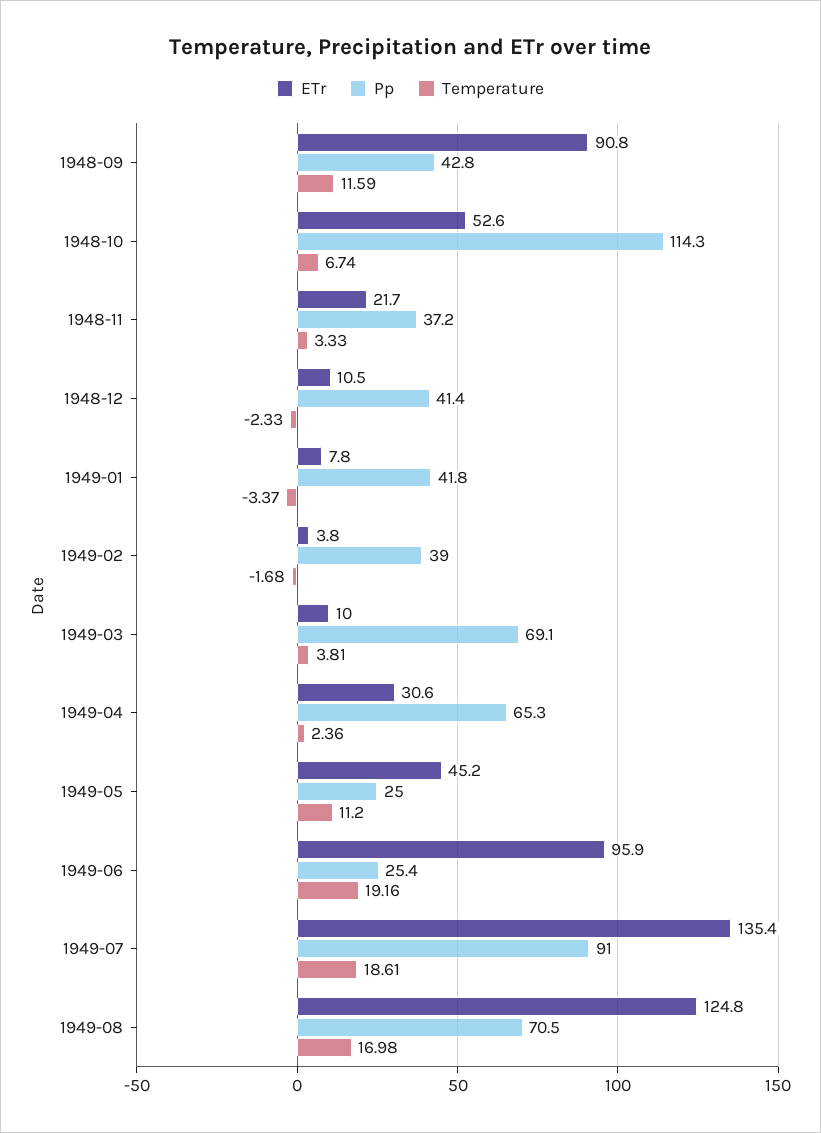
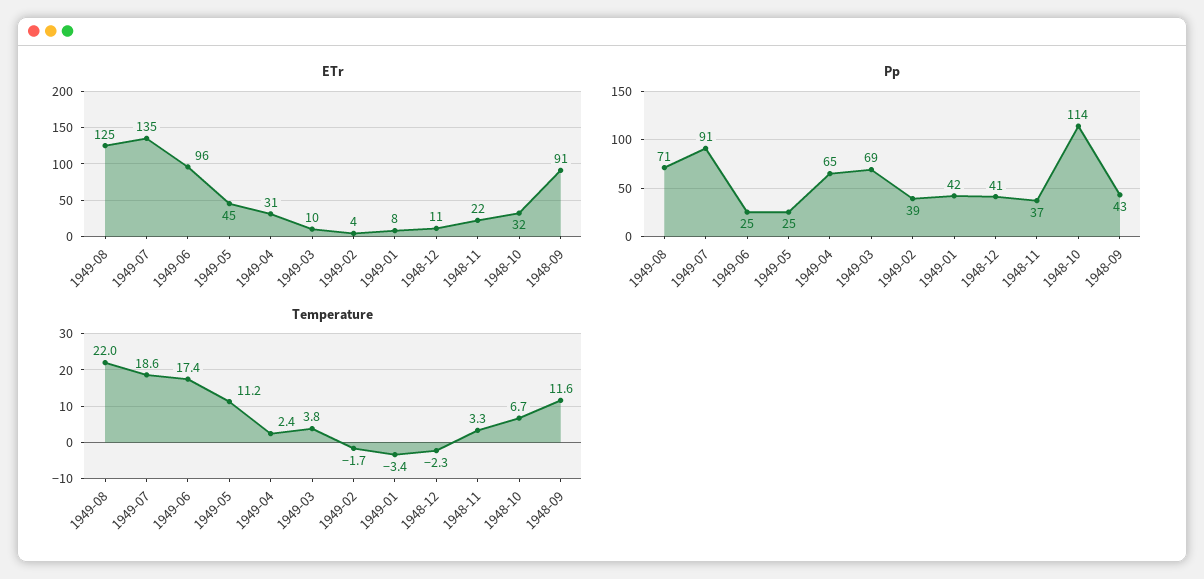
  {
    "ETr": {
      "1948-09": 90.8,
-     "1948-10": 52.6,
+     "1948-10": 32,
      "1948-11": 21.7,
      "1948-12": 10.5,
      "1949-01": 7.8,
      "1949-02": 3.8,
      "1949-03": 10,
      "1949-04": 30.6,
      "1949-05": 45.2,
      "1949-06": 95.9,
      "1949-07": 135.4,
      "1949-08": 124.8
    },
    "Pp": {
      "1948-09": 42.8,
      "1948-10": 114.3,
      "1948-11": 37.2,
      "1948-12": 41.4,
      "1949-01": 41.8,
      "1949-02": 39,
      "1949-03": 69.1,
      "1949-04": 65.3,
      "1949-05": 25,
      "1949-06": 25.4,
      "1949-07": 91,
      "1949-08": 70.5
    },
    "Temperature": {
      "1948-09": 11.59,
      "1948-10": 6.74,
      "1948-11": 3.33,
      "1948-12": -2.33,
      "1949-01": -3.37,
      "1949-02": -1.68,
      "1949-03": 3.81,
      "1949-04": 2.36,
      "1949-05": 11.2,
-     "1949-06": 19.16,
+     "1949-06": 17.4,
      "1949-07": 18.61,
-     "1949-08": 16.98
+     "1949-08": 22
    }
  }

